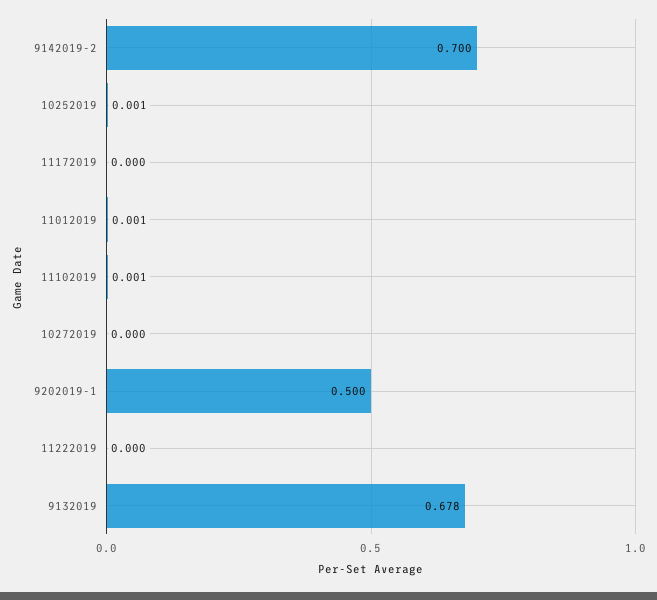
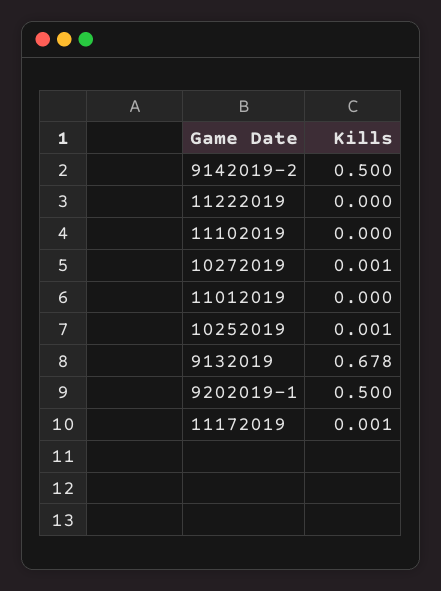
  {
-   "9142019-2": 0.7,
+   "9142019-2": 0.5,
    "10252019": 0.001,
-   "11172019": 0,
+   "11172019": 0.001,
-   "11012019": 0.001,
+   "11012019": 0,
-   "11102019": 0.001,
+   "11102019": 0,
-   "10272019": 0,
+   "10272019": 0.001,
    "9202019-1": 0.5,
    "11222019": 0,
    "9132019": 0.678
  }

